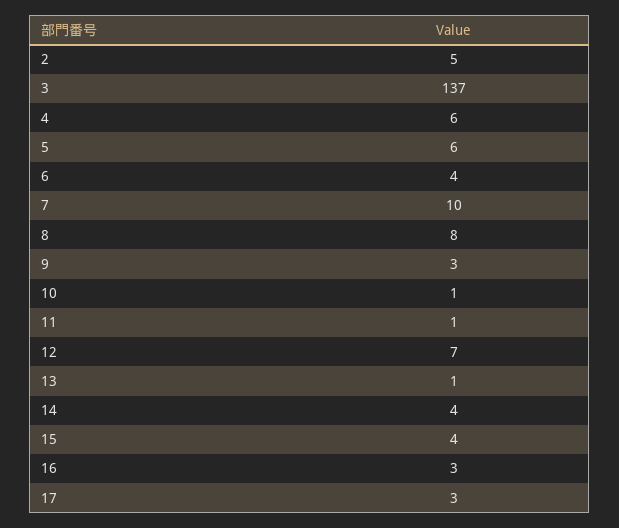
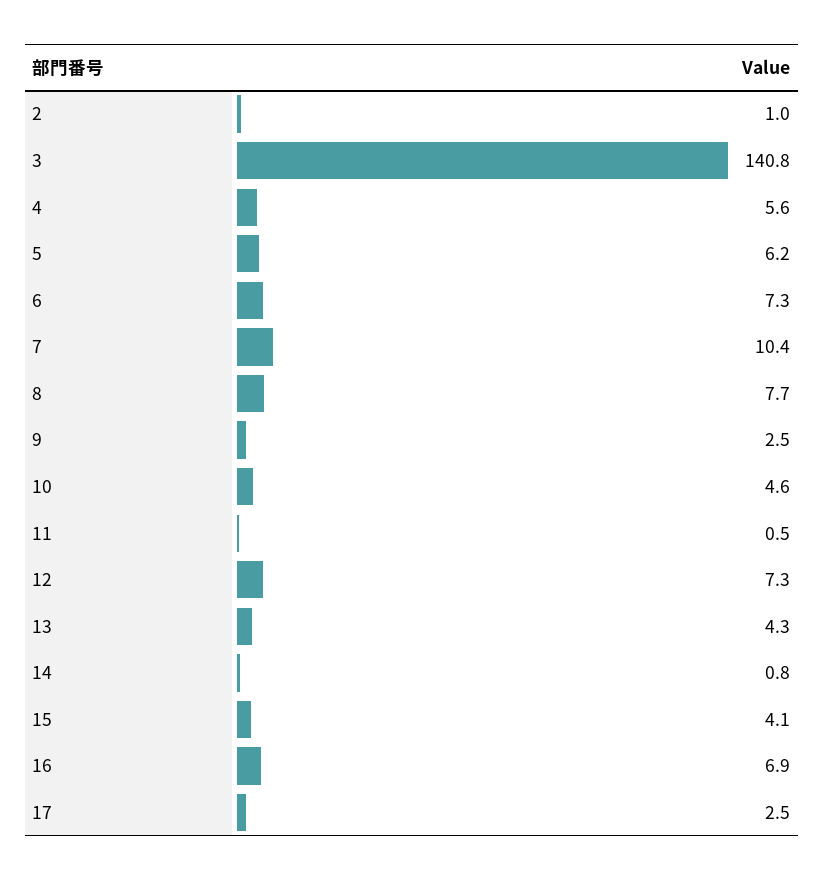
  {
-   "2": 5,
+   "2": 1,
-   "3": 137,
+   "3": 140.8,
    "4": 5.6,
    "5": 6.2,
-   "6": 4,
+   "6": 7.3,
    "7": 10.4,
    "8": 7.7,
    "9": 2.5,
-   "10": 1,
+   "10": 4.6,
    "11": 0.5,
    "12": 7.3,
-   "13": 1,
+   "13": 4.3,
-   "14": 4,
+   "14": 0.8,
    "15": 4.1,
-   "16": 3,
+   "16": 6.9,
    "17": 2.5
  }

